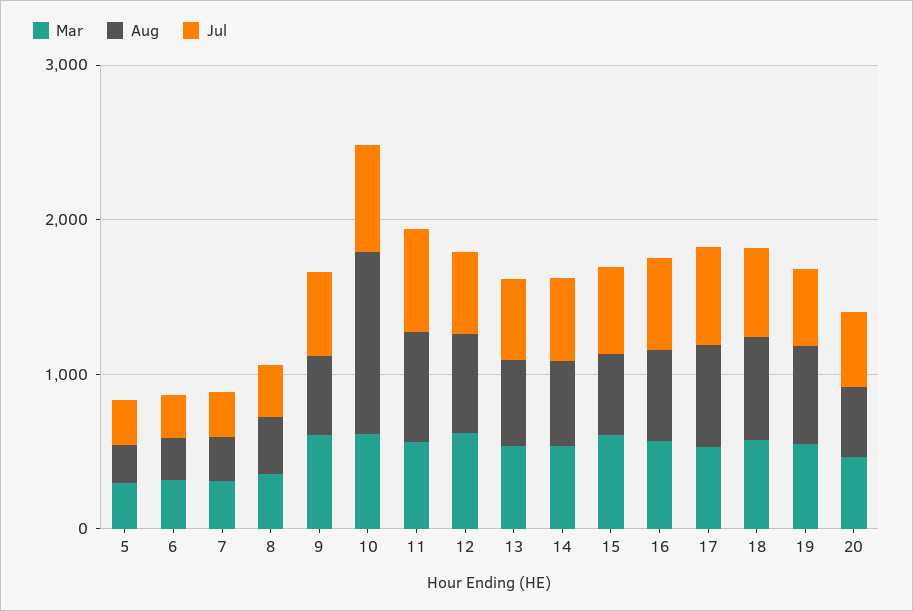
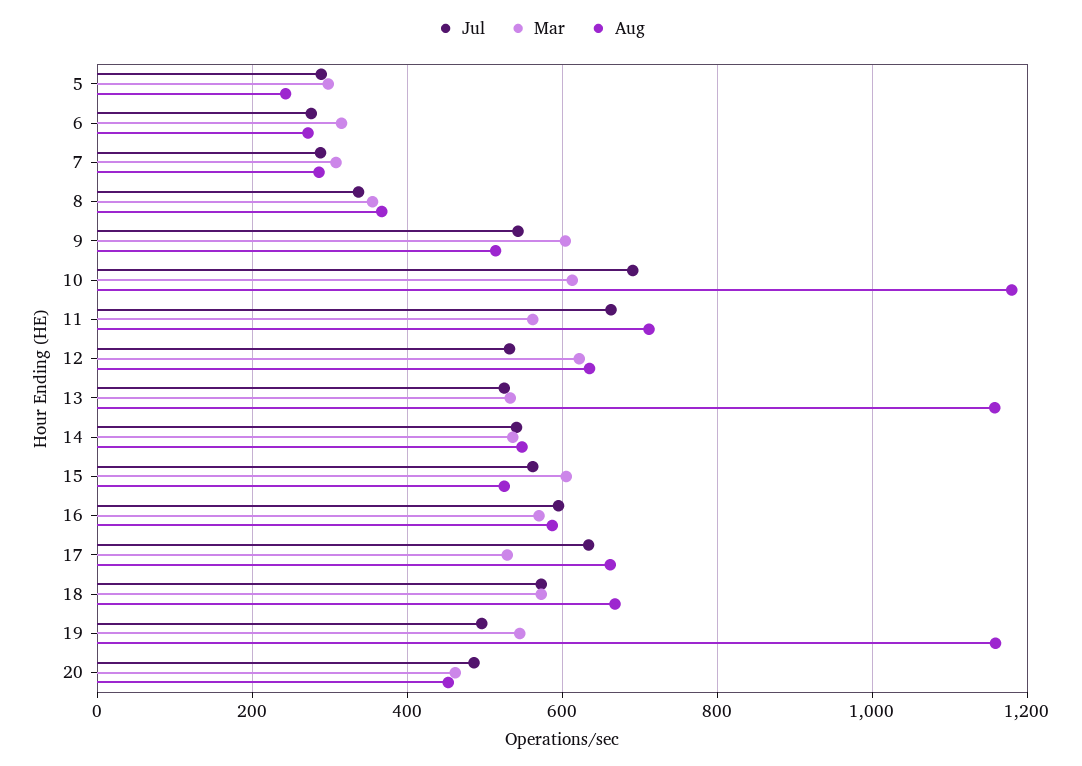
  {
    "Mar": {
      "5": 300,
      "6": 320,
      "7": 300,
      "8": 360,
      "9": 600,
      "10": 620,
      "11": 560,
      "12": 620,
      "13": 540,
      "14": 540,
      "15": 600,
      "16": 580,
      "17": 520,
      "18": 580,
      "19": 540,
      "20": 460
    },
    "Aug": {
      "5": 240,
      "6": 280,
      "7": 280,
      "8": 360,
      "9": 520,
      "10": 1180,
      "11": 720,
      "12": 640,
-     "13": 600,
+     "13": 1160,
      "14": 540,
      "15": 520,
      "16": 580,
      "17": 660,
      "18": 660,
-     "19": 600,
+     "19": 1160,
      "20": 460
    },
    "Jul": {
      "5": 280,
      "6": 280,
      "7": 280,
      "8": 340,
      "9": 540,
      "10": 700,
      "11": 660,
      "12": 540,
      "13": 520,
      "14": 540,
      "15": 560,
      "16": 600,
      "17": 640,
      "18": 580,
      "19": 500,
      "20": 480
    }
  }

